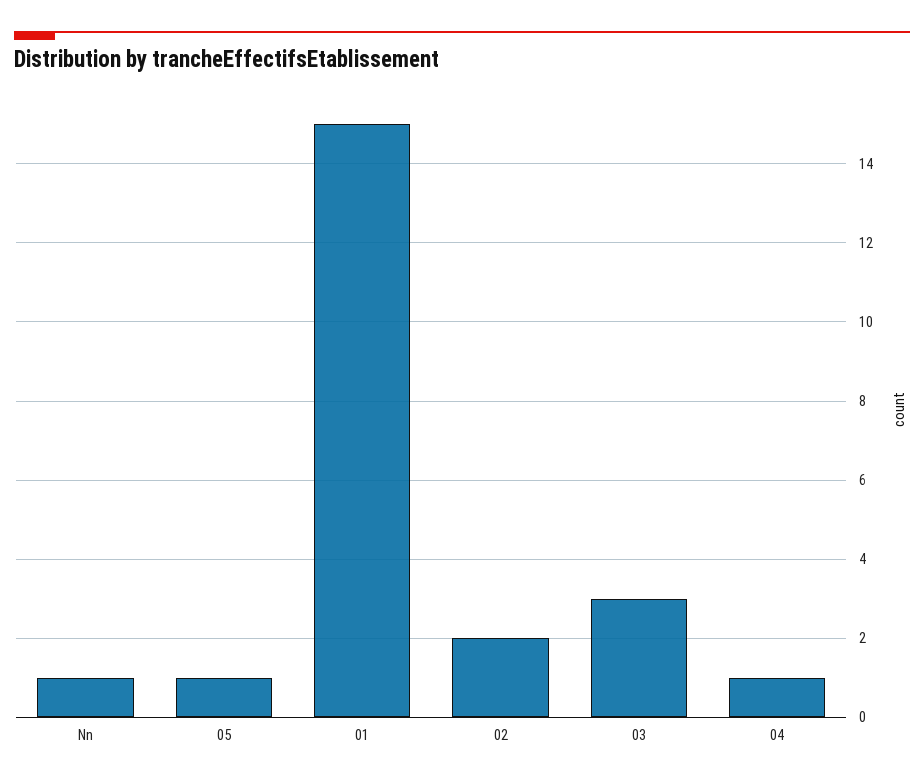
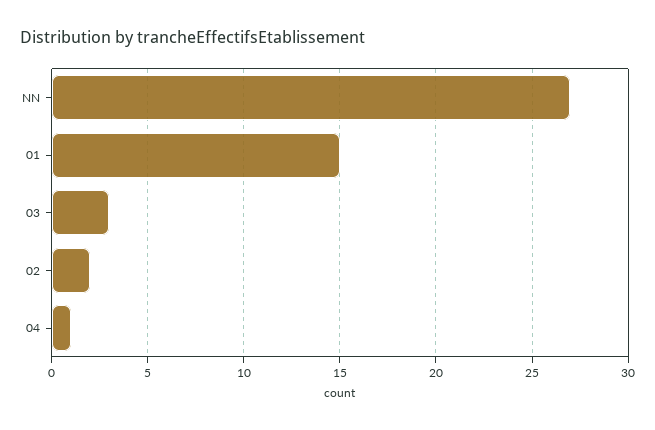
  {
-   "Nn": 1,
+   "Nn": 27,
-   "05": 1,
    "01": 15,
    "02": 2,
    "03": 3,
    "04": 1
  }

